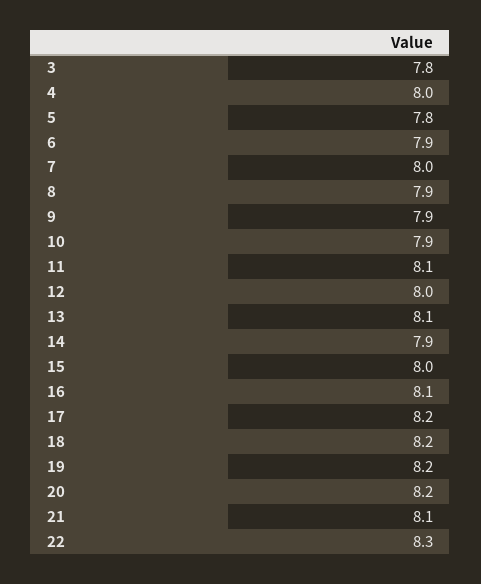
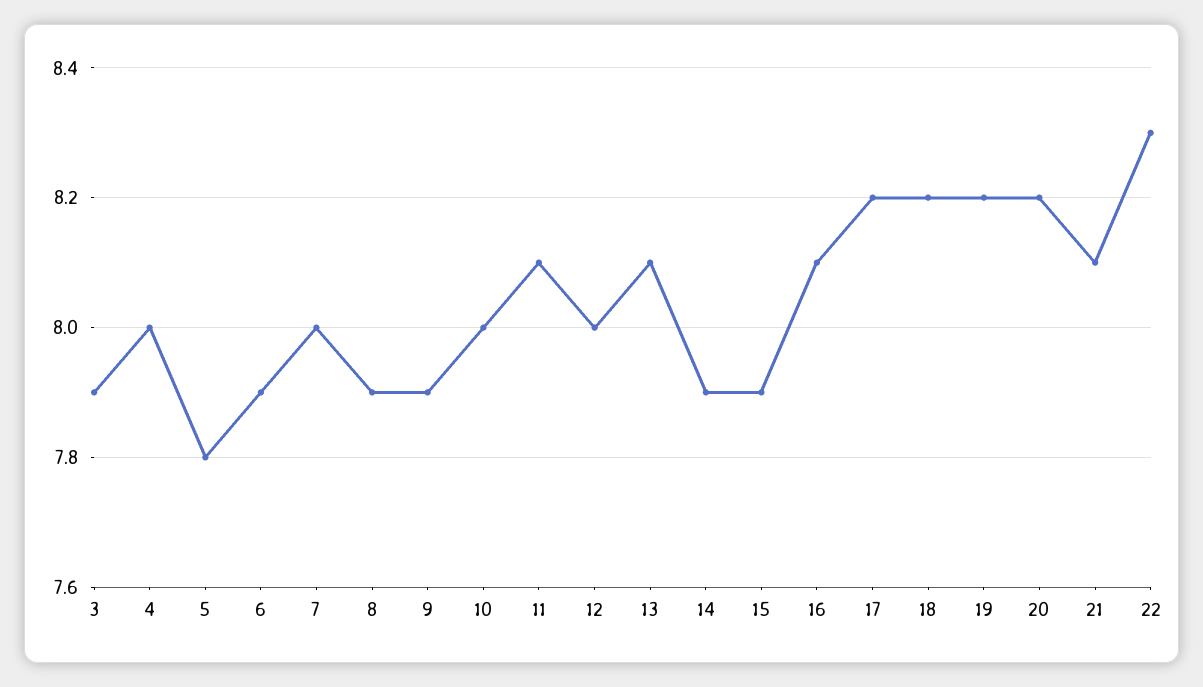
  {
-   "3": 7.8,
+   "3": 7.9,
    "4": 8,
    "5": 7.8,
    "6": 7.9,
    "7": 8,
    "8": 7.9,
    "9": 7.9,
-   "10": 7.9,
+   "10": 8,
    "11": 8.1,
    "12": 8,
    "13": 8.1,
    "14": 7.9,
-   "15": 8,
+   "15": 7.9,
    "16": 8.1,
    "17": 8.2,
    "18": 8.2,
    "19": 8.2,
    "20": 8.2,
    "21": 8.1,
    "22": 8.3
  }

